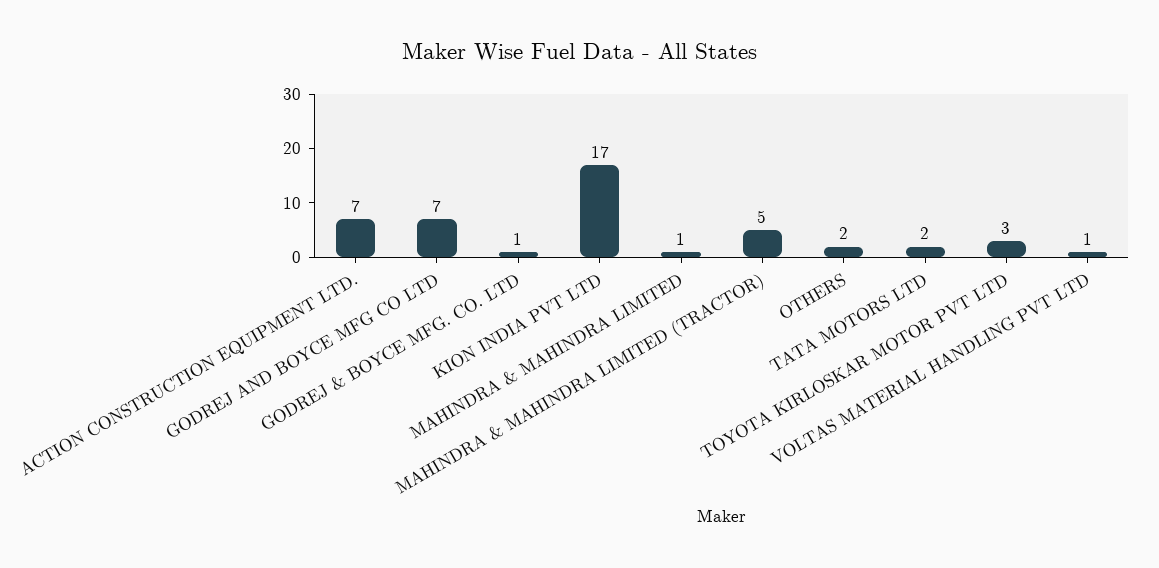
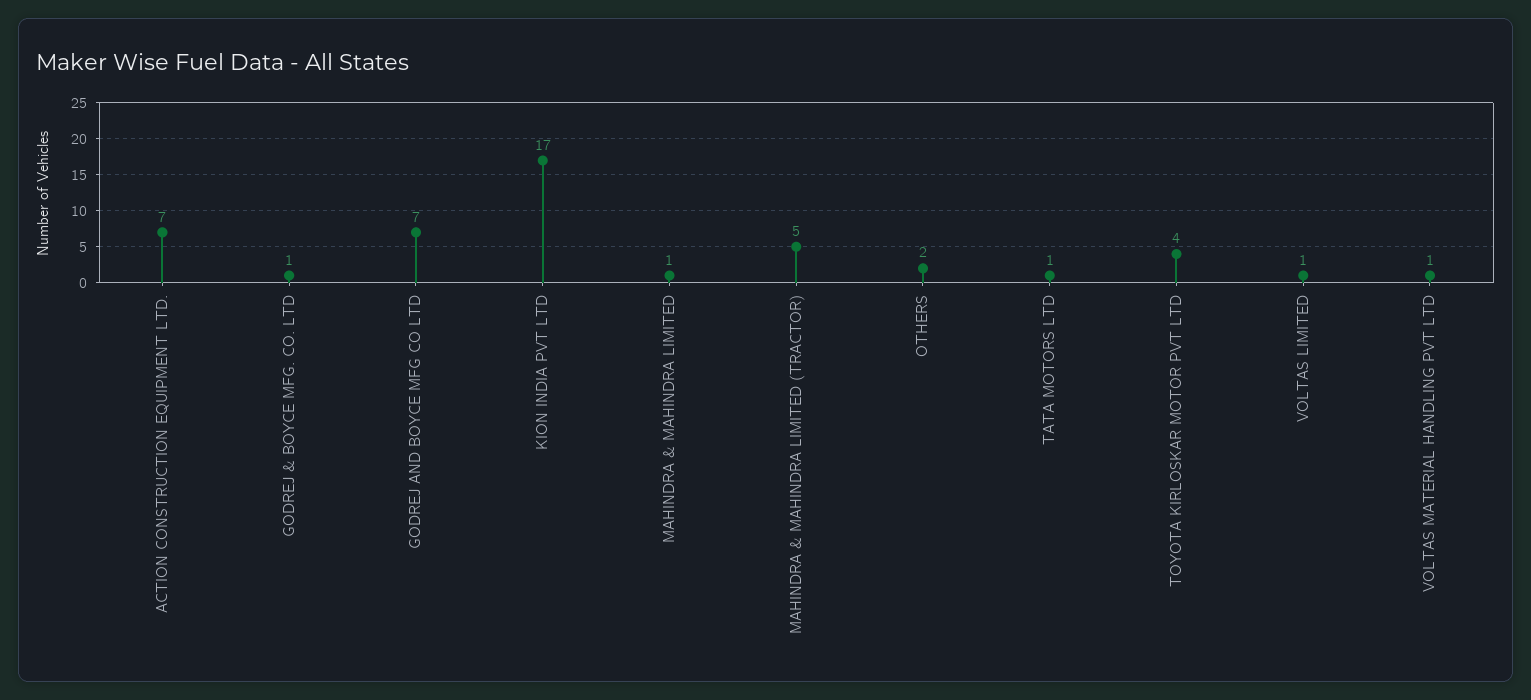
  {
    "ACTION CONSTRUCTION EQUIPMENT LTD.": 7,
    "GODREJ AND BOYCE MFG CO LTD": 7,
    "GODREJ & BOYCE MFG. CO. LTD": 1,
    "KION INDIA PVT LTD": 17,
    "MAHINDRA & MAHINDRA LIMITED": 1,
    "MAHINDRA & MAHINDRA LIMITED (TRACTOR)": 5,
    "OTHERS": 2,
-   "TATA MOTORS LTD": 2,
+   "TATA MOTORS LTD": 1,
-   "TOYOTA KIRLOSKAR MOTOR PVT LTD": 3,
+   "TOYOTA KIRLOSKAR MOTOR PVT LTD": 4,
-   "VOLTAS MATERIAL HANDLING PVT LTD": 1
+   "VOLTAS MATERIAL HANDLING PVT LTD": 1,
+   "VOLTAS LIMITED": 1
  }

